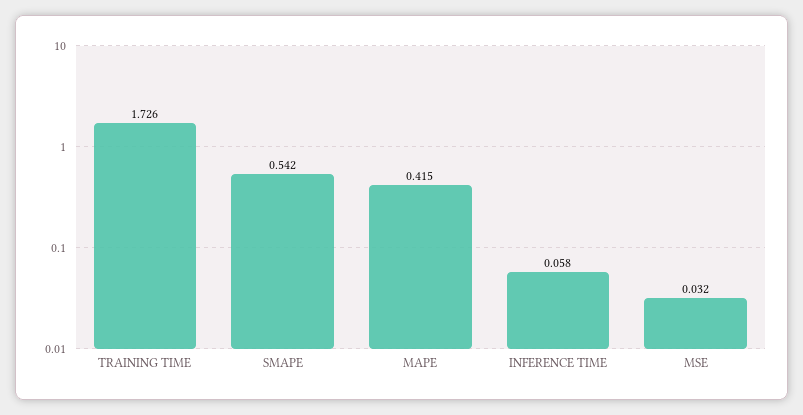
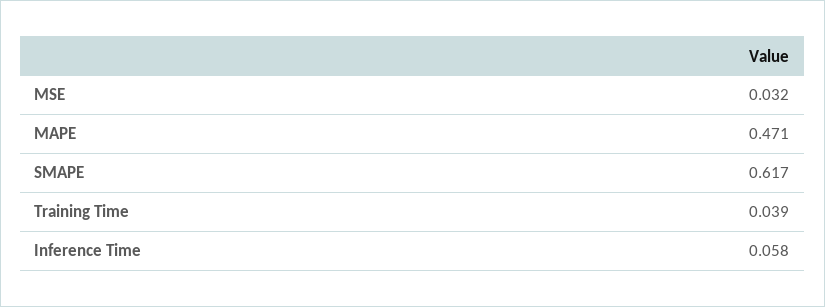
  {
-   "TRAINING TIME": 1.726,
+   "TRAINING TIME": 0.039,
-   "SMAPE": 0.542,
+   "SMAPE": 0.617,
-   "MAPE": 0.415,
+   "MAPE": 0.471,
    "INFERENCE TIME": 0.058,
    "MSE": 0.032
  }

